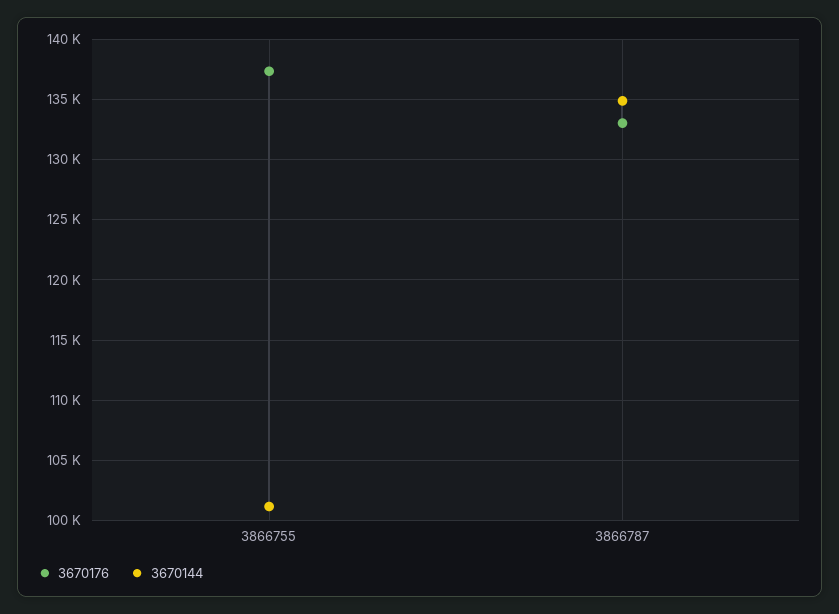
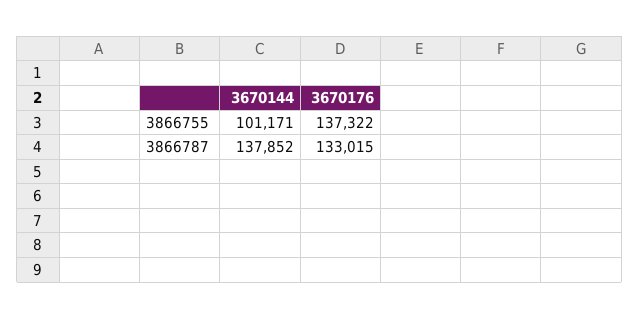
  {
    "3670176": {
      "3866755": 137322,
      "3866787": 133015
    },
    "3670144": {
      "3866755": 101171,
-     "3866787": 135000
+     "3866787": 137852
    }
  }

